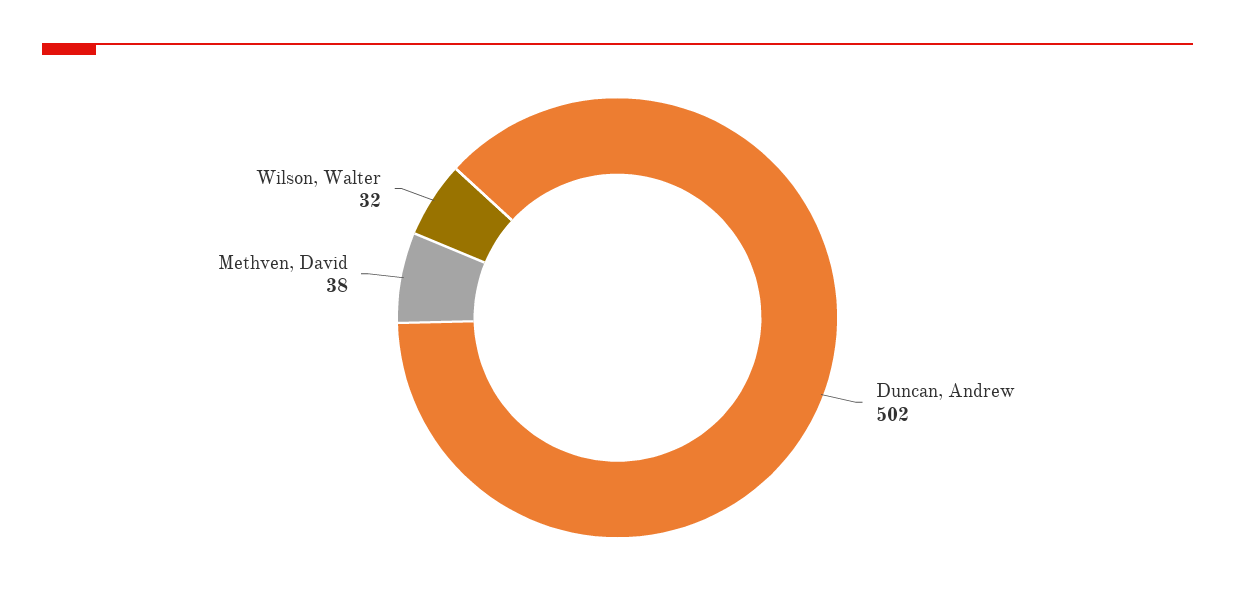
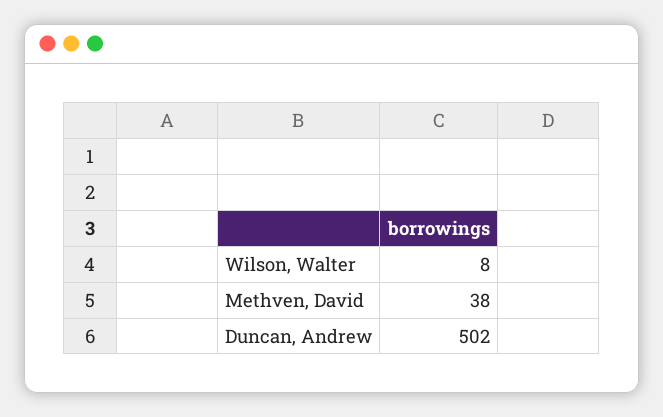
  {
    "Duncan, Andrew": 502,
    "Methven, David": 38,
-   "Wilson, Walter": 32
+   "Wilson, Walter": 8
  }

